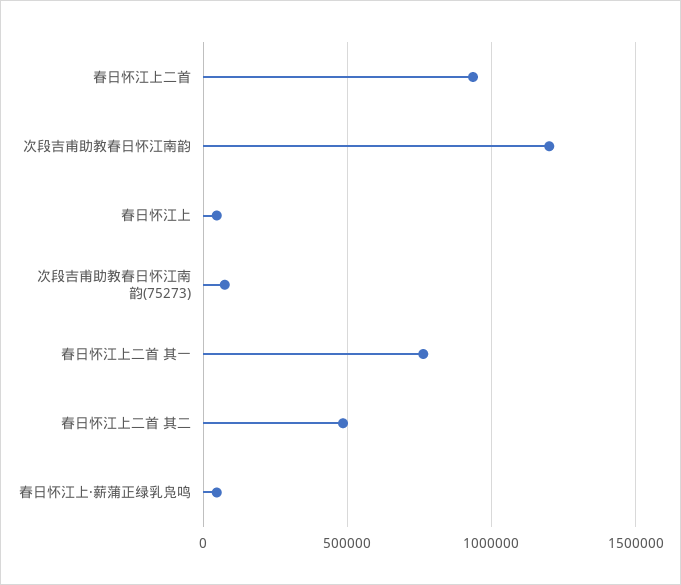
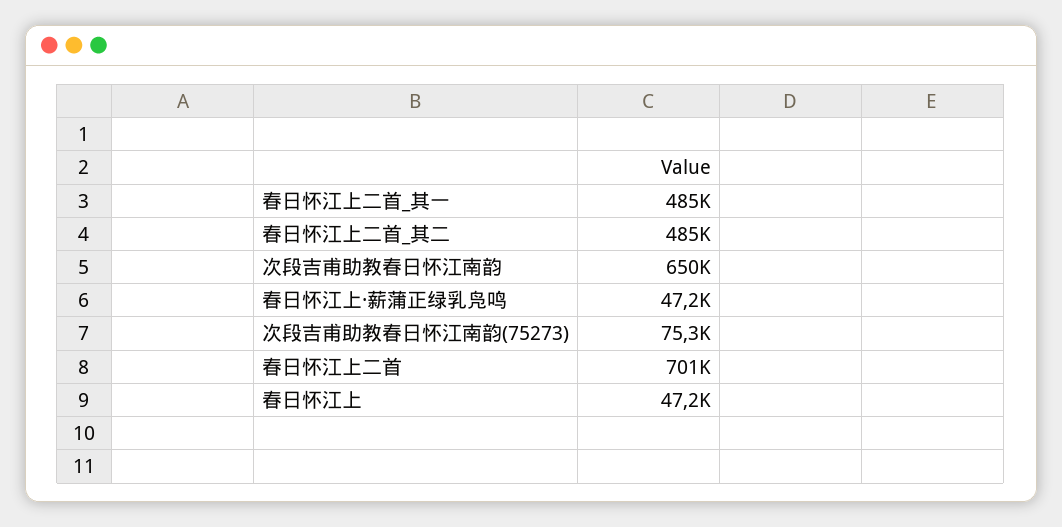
  {
-   "春日怀江上二首": 950000,
+   "春日怀江上二首": 701000,
-   "次段吉甫助教春日怀江南韵": 1200000,
+   "次段吉甫助教春日怀江南韵": 650000,
    "春日怀江上": 47200,
    "次段吉甫助教春日怀江南韵(75273)": 75300,
-   "春日怀江上二首 其一": 750000,
+   "春日怀江上二首 其一": 485000,
    "春日怀江上二首 其二": 485000,
    "春日怀江上·薪蒲正绿乳凫鸣": 47200
  }

